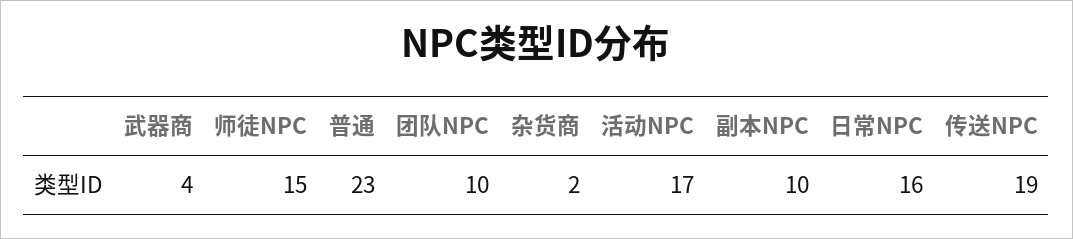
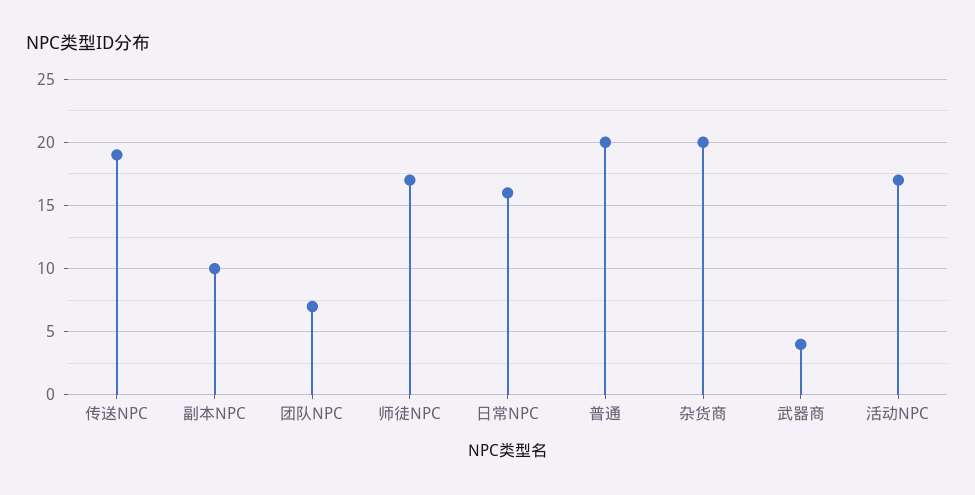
  {
    "武器商": 4,
-   "师徒NPC": 15,
+   "师徒NPC": 17,
-   "普通": 23,
+   "普通": 20,
-   "团队NPC": 10,
+   "团队NPC": 7,
-   "杂货商": 2,
+   "杂货商": 20,
    "活动NPC": 17,
    "副本NPC": 10,
    "日常NPC": 16,
    "传送NPC": 19
  }

